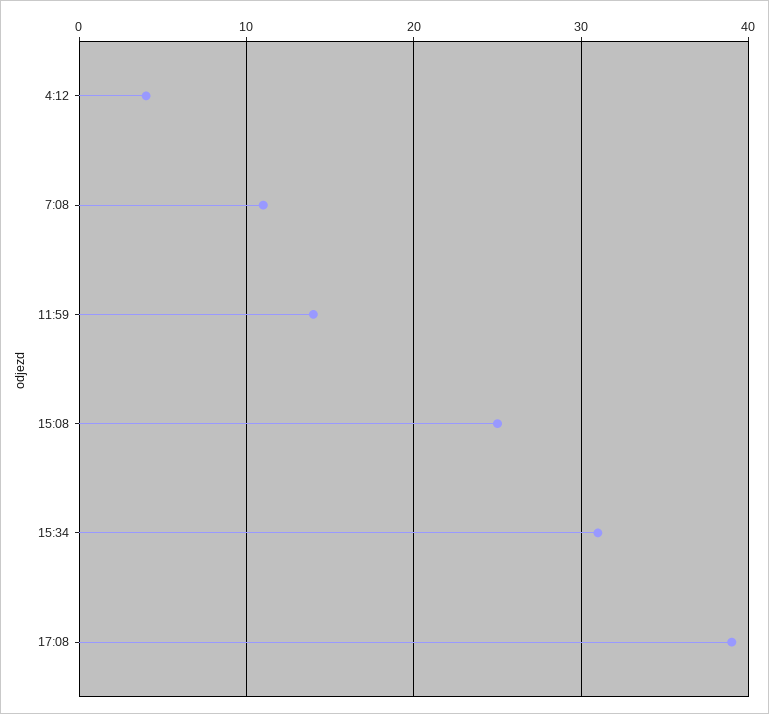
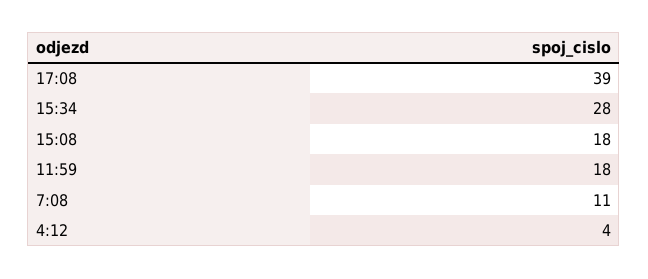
  {
    "4:12": 4,
    "7:08": 11,
-   "11:59": 14,
+   "11:59": 18,
-   "15:08": 25,
+   "15:08": 18,
-   "15:34": 31,
+   "15:34": 28,
    "17:08": 39
  }

